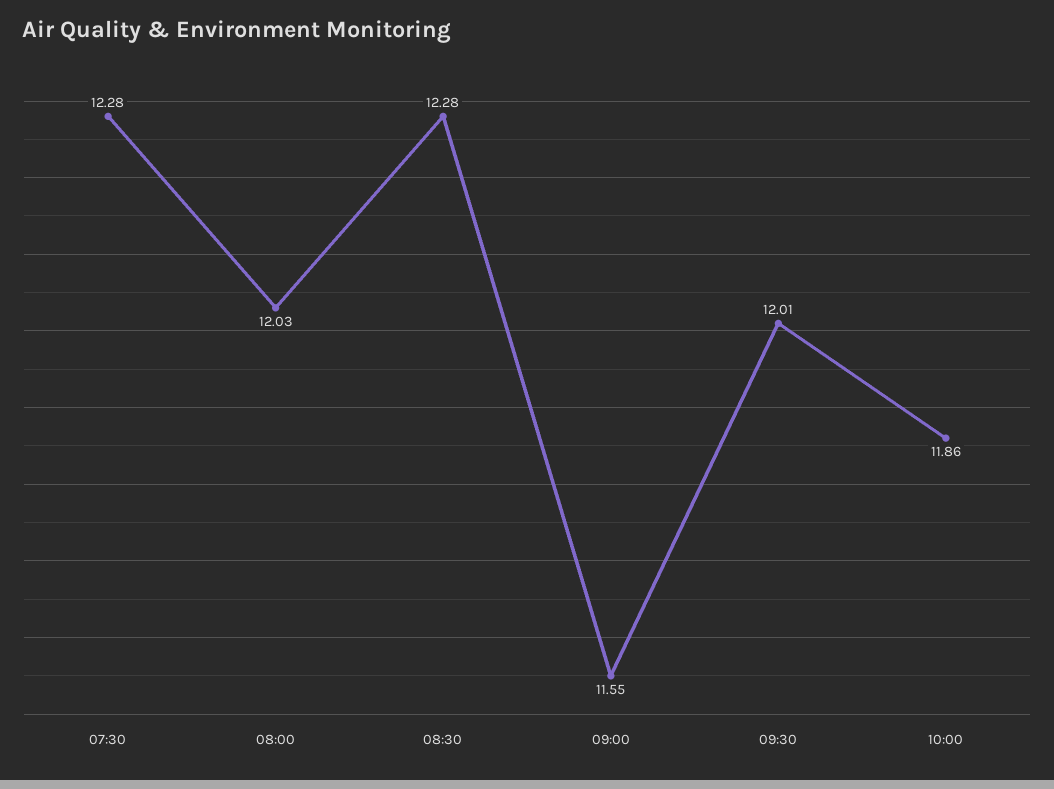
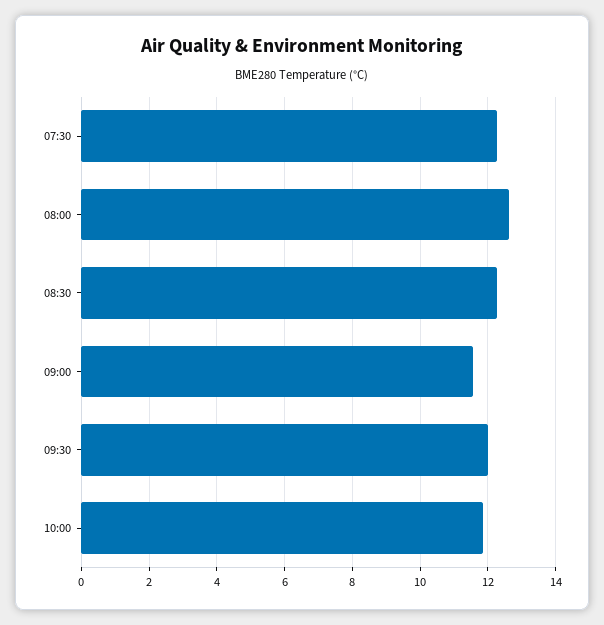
  {
    "07:30": 12.28,
-   "08:00": 12.03,
+   "08:00": 12.6,
    "08:30": 12.28,
    "09:00": 11.55,
    "09:30": 12.01,
    "10:00": 11.86
  }

